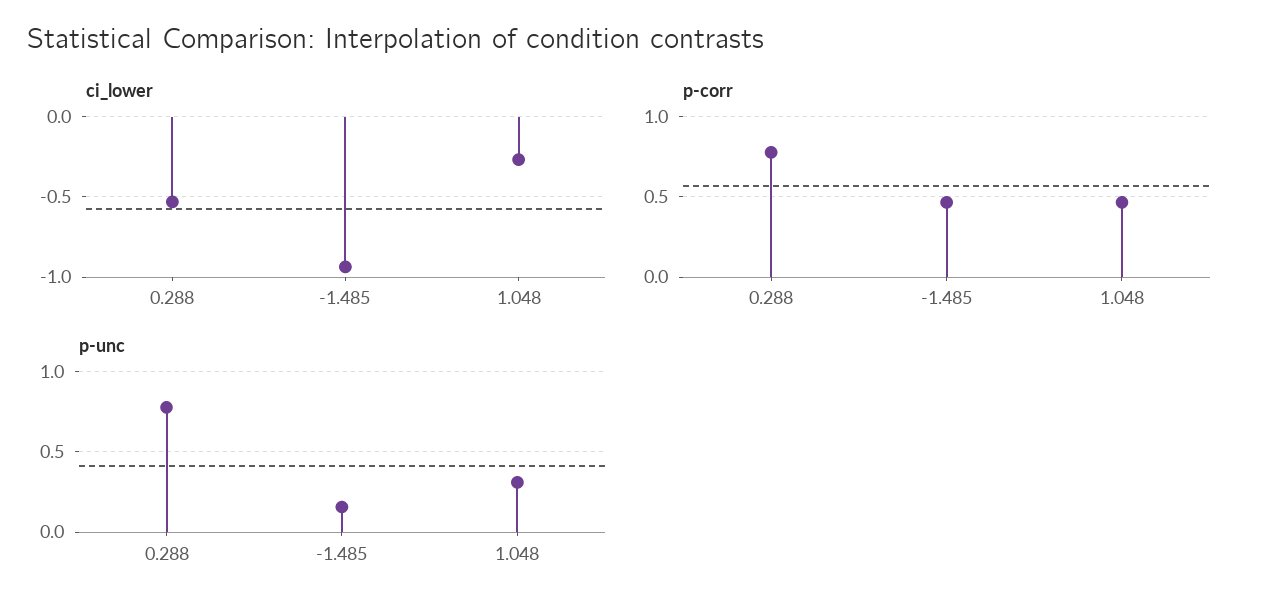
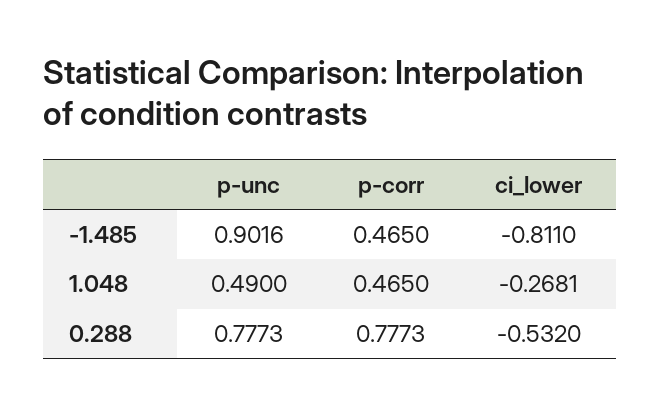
  {
    "ci_lower": {
      "0.288": -0.532,
-     "-1.485": -0.95,
+     "-1.485": -0.811,
      "1.048": -0.2681
    },
    "p-corr": {
      "0.288": 0.7773,
      "-1.485": 0.465,
      "1.048": 0.465
    },
    "p-unc": {
      "0.288": 0.7773,
-     "-1.485": 0.15,
+     "-1.485": 0.9016,
-     "1.048": 0.3
+     "1.048": 0.49
    }
  }

